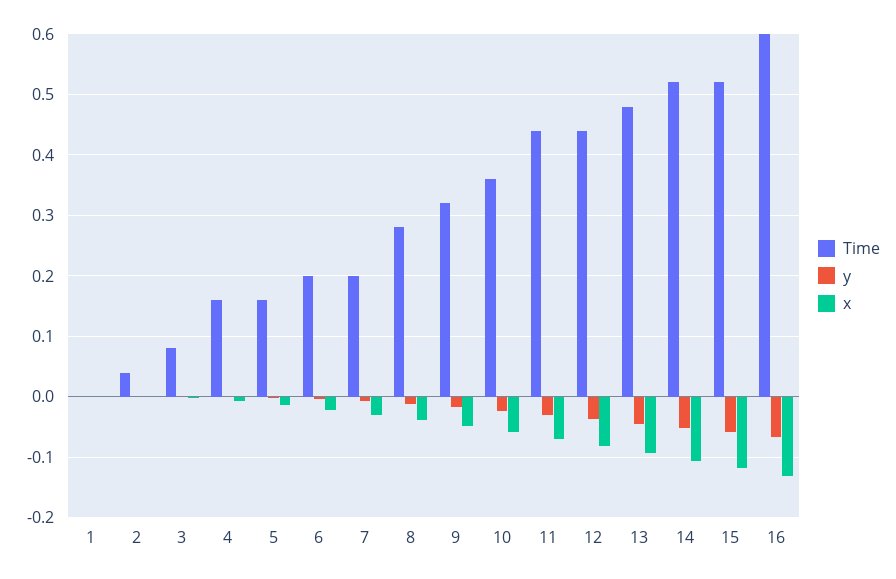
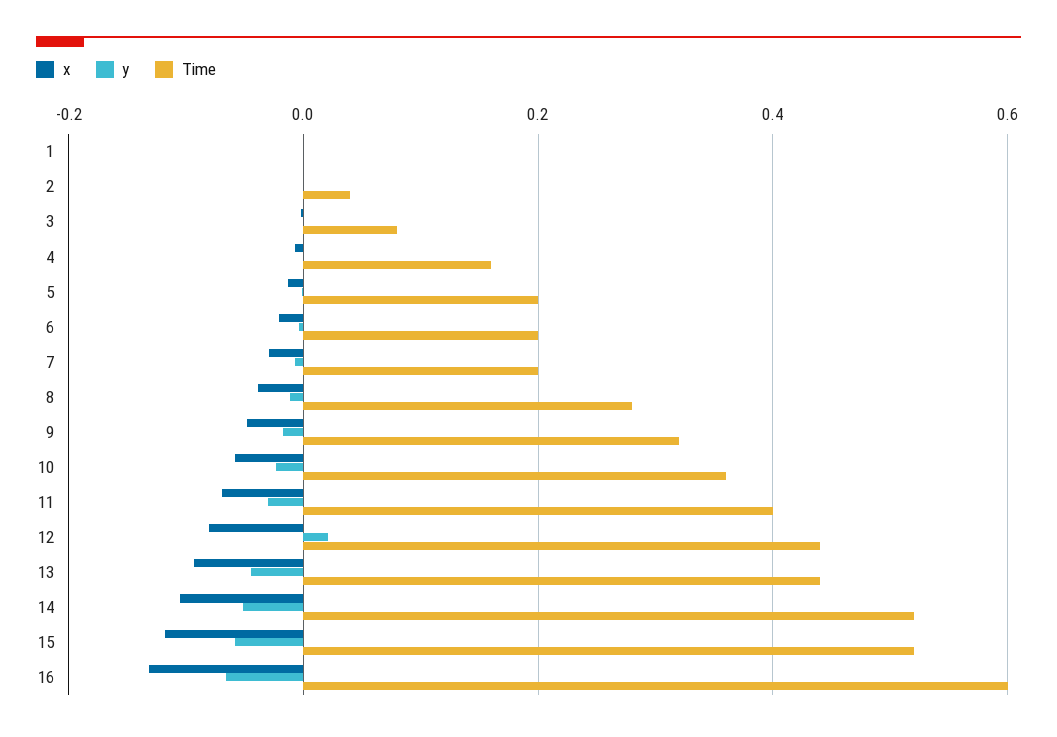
  {
    "Time": {
      "1": 0,
      "2": 0.04,
      "3": 0.08,
      "4": 0.16,
-     "5": 0.16,
+     "5": 0.2,
      "6": 0.2,
      "7": 0.2,
      "8": 0.28,
      "9": 0.32,
      "10": 0.36,
-     "11": 0.44,
+     "11": 0.4,
      "12": 0.44,
-     "13": 0.48,
+     "13": 0.44,
      "14": 0.52,
      "15": 0.52,
      "16": 0.6
    },
    "y": {
      "1": 0,
      "2": 0,
      "3": 0,
      "4": 0,
      "5": 0,
      "6": 0,
      "7": -0.01,
      "8": -0.01,
      "9": -0.02,
      "10": -0.02,
      "11": -0.03,
-     "12": -0.04,
+     "12": 0.02,
      "13": -0.04,
      "14": -0.05,
      "15": -0.06,
      "16": -0.07
    },
    "x": {
      "1": 0,
      "2": 0,
      "3": 0,
      "4": -0.01,
      "5": -0.01,
      "6": -0.02,
      "7": -0.03,
      "8": -0.04,
      "9": -0.05,
      "10": -0.06,
      "11": -0.07,
      "12": -0.08,
      "13": -0.09,
      "14": -0.11,
      "15": -0.12,
      "16": -0.13
    }
  }

